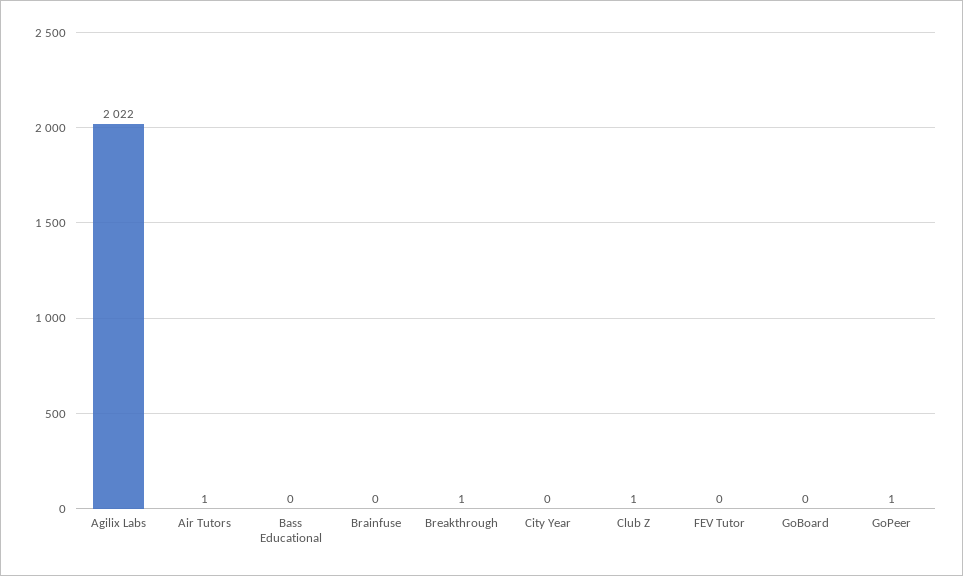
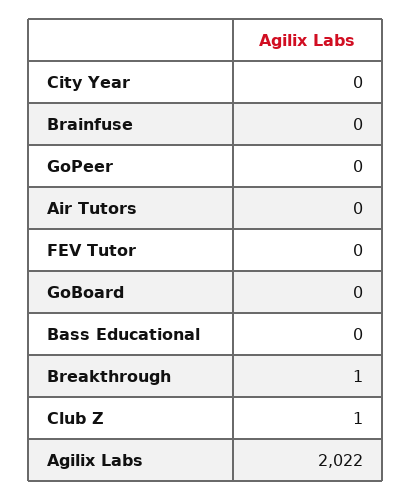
  {
    "Agilix Labs": 2022,
-   "Air Tutors": 1,
+   "Air Tutors": 0,
    "Bass Educational": 0,
    "Brainfuse": 0,
    "Breakthrough": 1,
    "City Year": 0,
    "Club Z": 1,
    "FEV Tutor": 0,
    "GoBoard": 0,
-   "GoPeer": 1
+   "GoPeer": 0
  }

